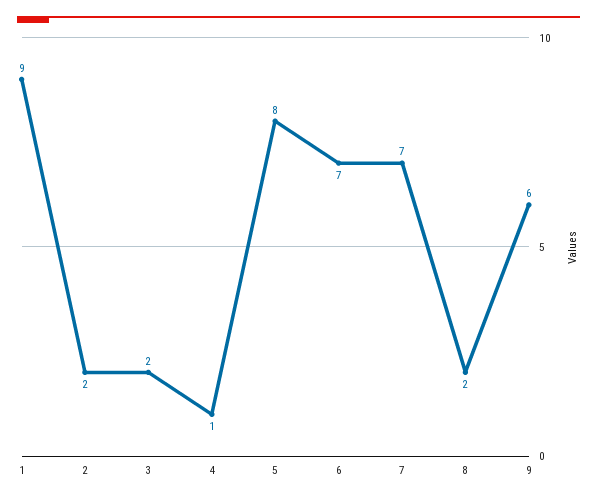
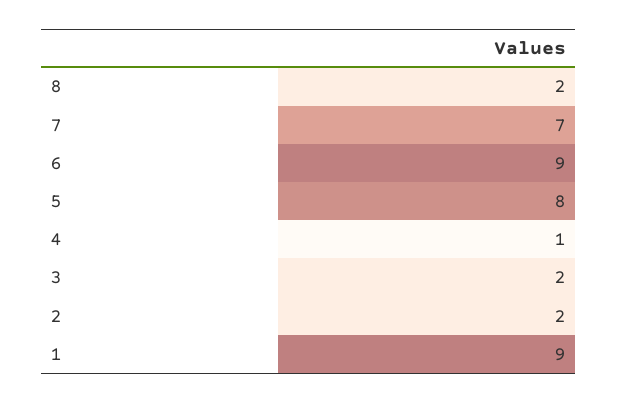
  {
    "1": 9,
    "2": 2,
    "3": 2,
    "4": 1,
    "5": 8,
-   "6": 7,
+   "6": 9,
    "7": 7,
-   "8": 2,
+   "8": 2
-   "9": 6
  }

